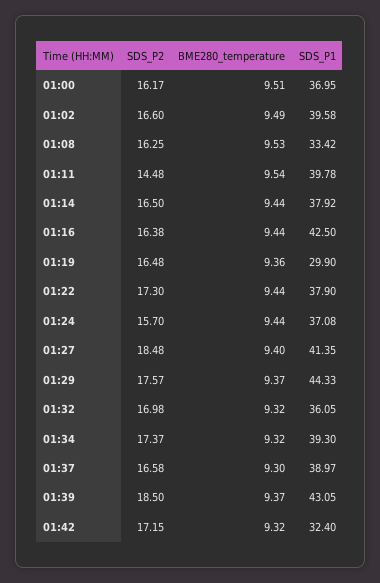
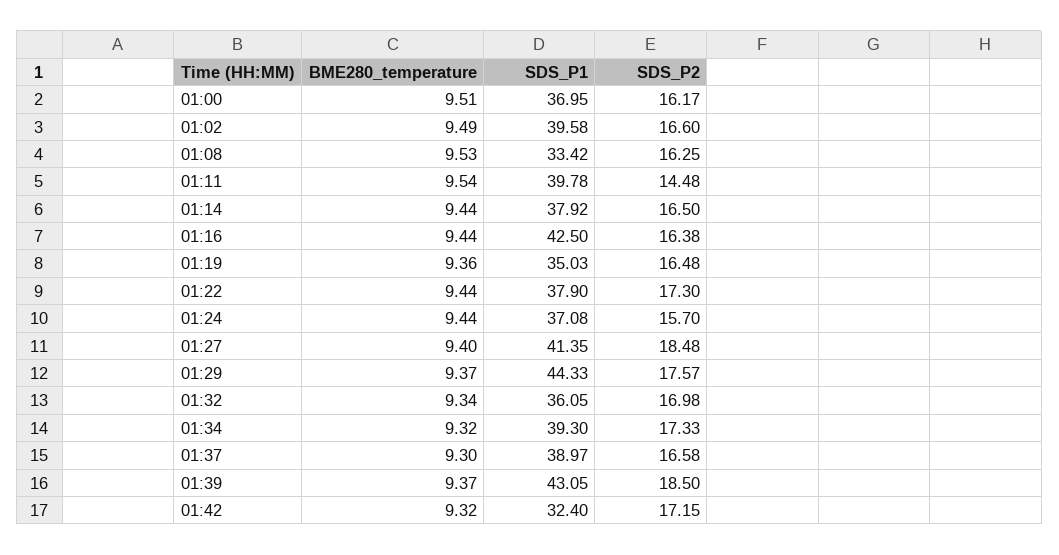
  {
    "SDS_P2": {
      "01:00": 16.17,
      "01:02": 16.6,
      "01:08": 16.25,
      "01:11": 14.48,
      "01:14": 16.5,
      "01:16": 16.38,
      "01:19": 16.48,
      "01:22": 17.3,
      "01:24": 15.7,
      "01:27": 18.48,
      "01:29": 17.57,
      "01:32": 16.98,
-     "01:34": 17.37,
+     "01:34": 17.33,
      "01:37": 16.58,
      "01:39": 18.5,
      "01:42": 17.15
    },
    "BME280_temperature": {
      "01:00": 9.51,
      "01:02": 9.49,
      "01:08": 9.53,
      "01:11": 9.54,
      "01:14": 9.44,
      "01:16": 9.44,
      "01:19": 9.36,
      "01:22": 9.44,
      "01:24": 9.44,
      "01:27": 9.4,
      "01:29": 9.37,
-     "01:32": 9.32,
+     "01:32": 9.34,
      "01:34": 9.32,
      "01:37": 9.3,
      "01:39": 9.37,
      "01:42": 9.32
    },
    "SDS_P1": {
      "01:00": 36.95,
      "01:02": 39.58,
      "01:08": 33.42,
      "01:11": 39.78,
      "01:14": 37.92,
      "01:16": 42.5,
-     "01:19": 29.9,
+     "01:19": 35.03,
      "01:22": 37.9,
      "01:24": 37.08,
      "01:27": 41.35,
      "01:29": 44.33,
      "01:32": 36.05,
      "01:34": 39.3,
      "01:37": 38.97,
      "01:39": 43.05,
      "01:42": 32.4
    }
  }

